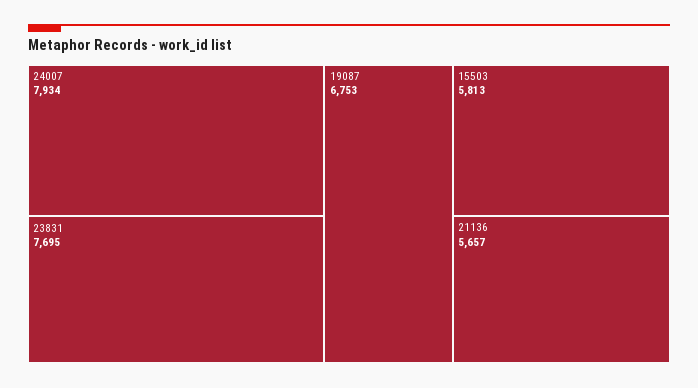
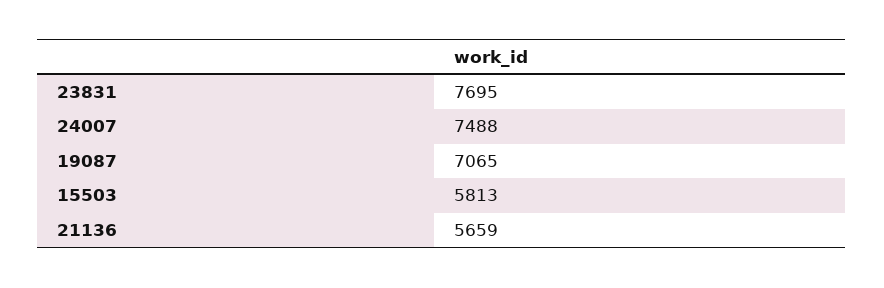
  {
-   "24007": 7934,
+   "24007": 7488,
    "23831": 7695,
-   "19087": 6753,
+   "19087": 7065,
    "15503": 5813,
-   "21136": 5657
+   "21136": 5659
  }

